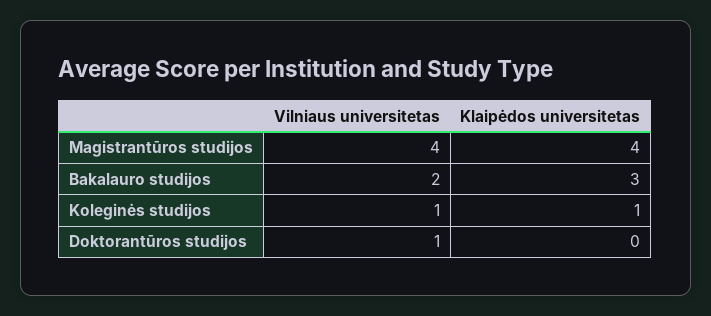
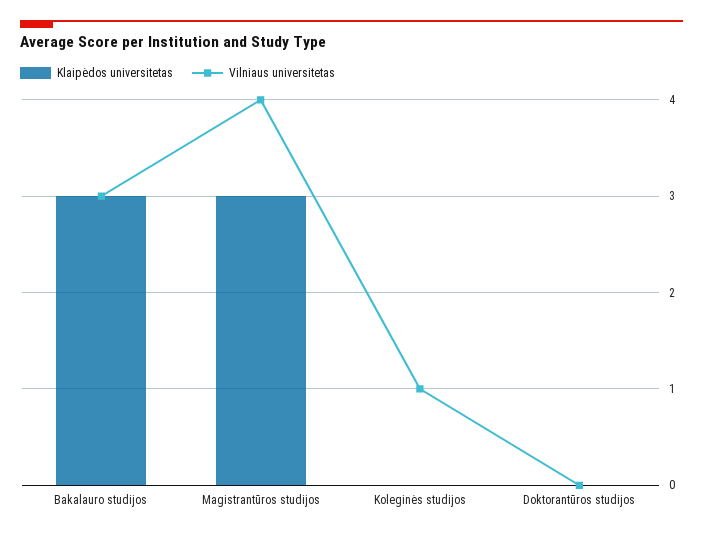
  {
    "Vilniaus universitetas": {
      "Magistrantūros studijos": 4,
-     "Bakalauro studijos": 2,
+     "Bakalauro studijos": 3,
      "Koleginės studijos": 1,
-     "Doktorantūros studijos": 1
+     "Doktorantūros studijos": 0
    },
    "Klaipėdos universitetas": {
-     "Magistrantūros studijos": 4,
+     "Magistrantūros studijos": 3,
      "Bakalauro studijos": 3,
-     "Koleginės studijos": 1,
+     "Koleginės studijos": 0,
      "Doktorantūros studijos": 0
    }
  }

